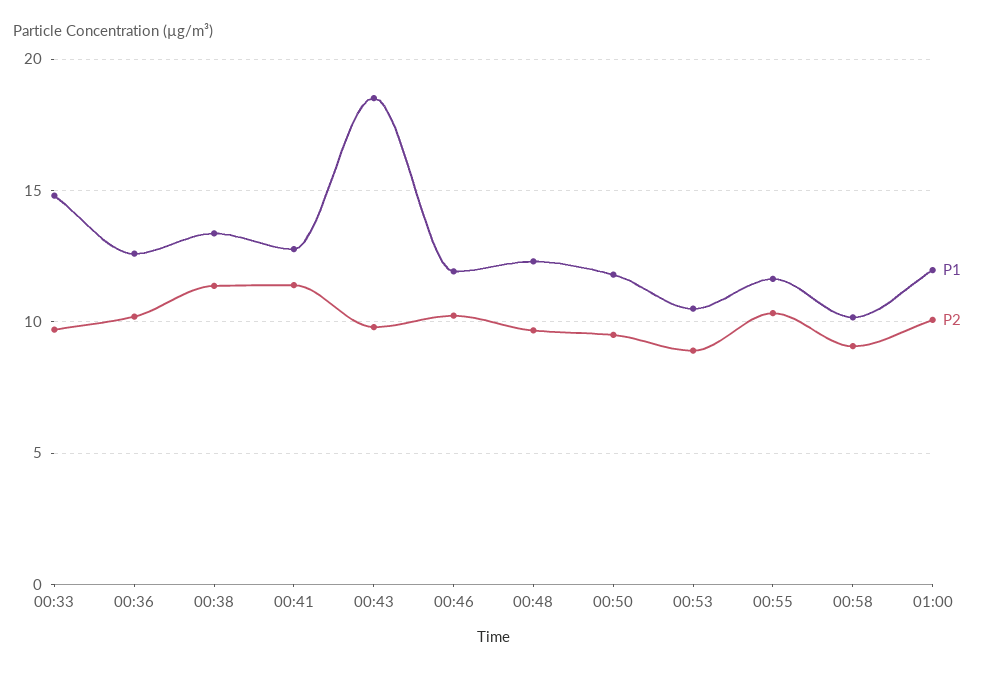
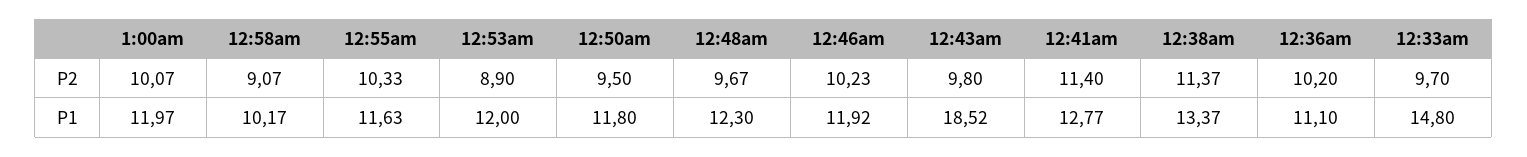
  {
    "P1": {
      "00:33": 14.8,
-     "00:36": 12.5,
+     "00:36": 11.1,
      "00:38": 13.37,
      "00:41": 12.77,
      "00:43": 18.52,
      "00:46": 11.92,
      "00:48": 12.3,
      "00:50": 11.8,
-     "00:53": 10.5,
+     "00:53": 12,
      "00:55": 11.63,
      "00:58": 10.17,
      "01:00": 11.97
    },
    "P2": {
      "00:33": 9.7,
      "00:36": 10.2,
      "00:38": 11.37,
      "00:41": 11.4,
      "00:43": 9.8,
      "00:46": 10.23,
      "00:48": 9.67,
      "00:50": 9.5,
      "00:53": 8.9,
      "00:55": 10.33,
      "00:58": 9.07,
      "01:00": 10.07
    }
  }

